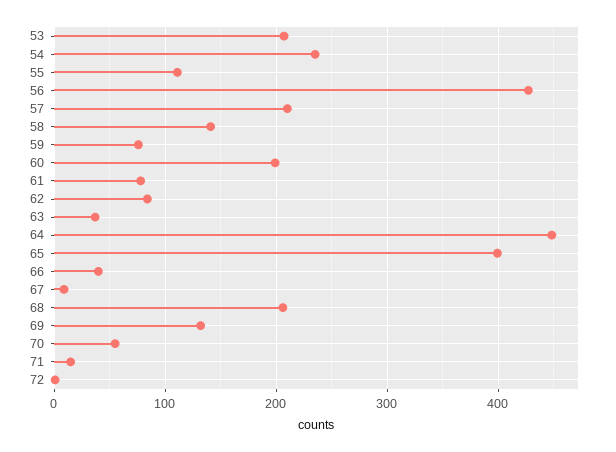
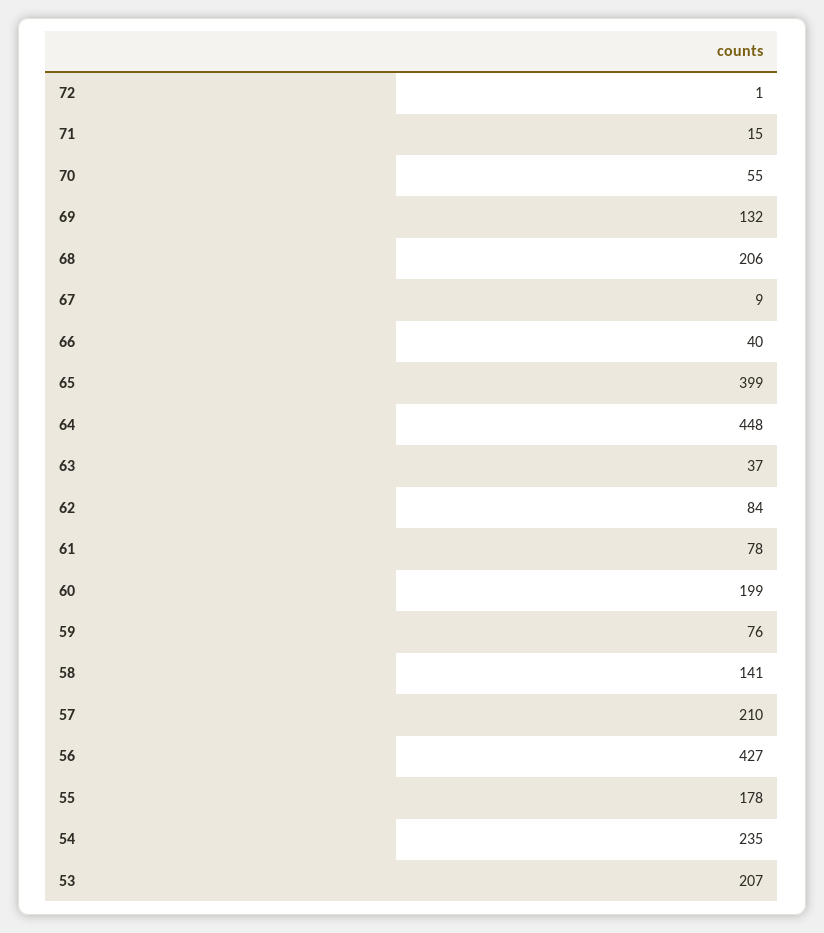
  {
    "53": 207,
    "54": 235,
-   "55": 110,
+   "55": 178,
    "56": 427,
    "57": 210,
    "58": 141,
    "59": 76,
    "60": 199,
    "61": 78,
    "62": 84,
    "63": 37,
    "64": 448,
    "65": 399,
    "66": 40,
    "67": 9,
    "68": 206,
    "69": 132,
    "70": 55,
    "71": 15,
    "72": 1
  }

